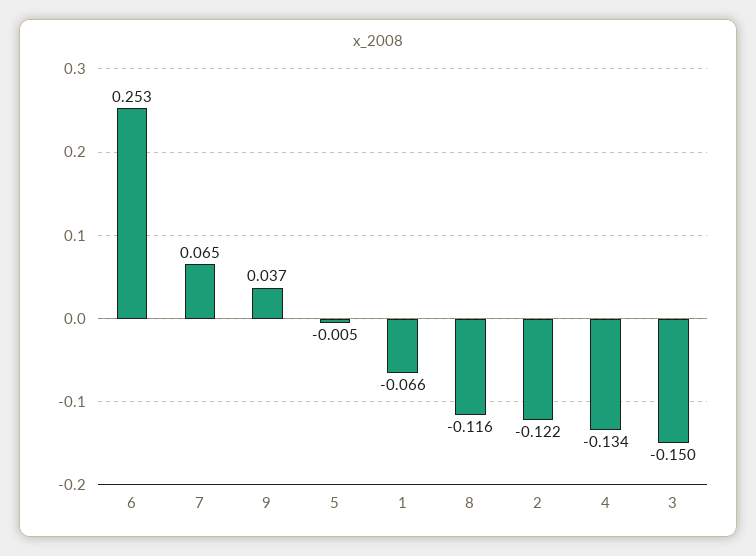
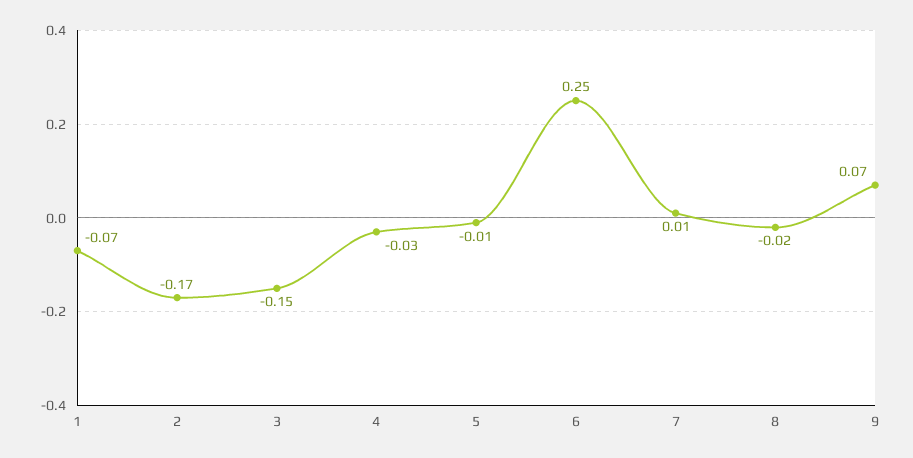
  {
    "6": 0.253,
-   "7": 0.065,
+   "7": 0.01,
-   "9": 0.037,
+   "9": 0.07,
    "5": -0.005,
    "1": -0.066,
-   "8": -0.116,
+   "8": -0.02,
-   "2": -0.122,
+   "2": -0.17,
-   "4": -0.134,
+   "4": -0.03,
    "3": -0.15
  }

